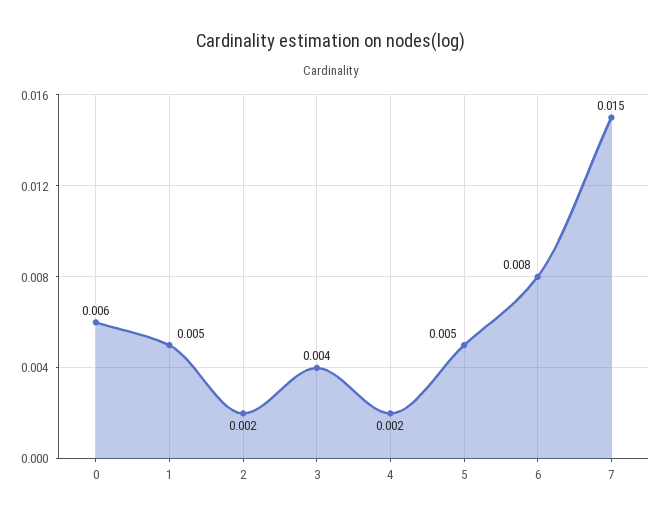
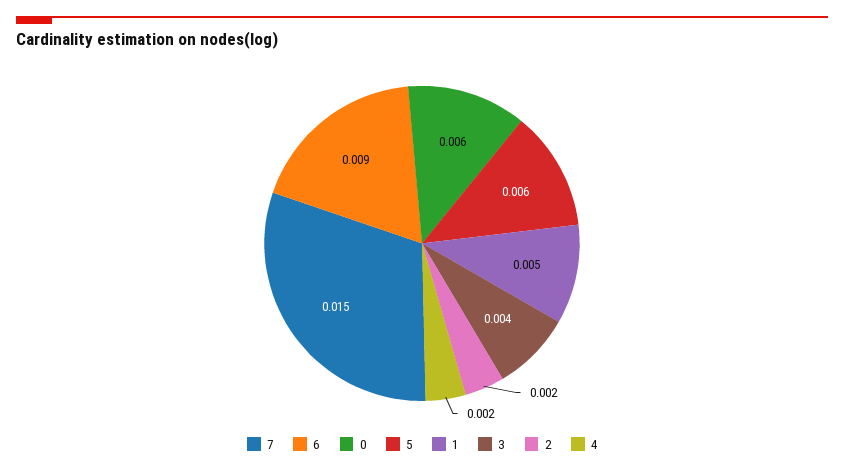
  {
    "0": 0.006,
    "1": 0.005,
    "2": 0.002,
    "3": 0.004,
    "4": 0.002,
-   "5": 0.005,
+   "5": 0.006,
-   "6": 0.008,
+   "6": 0.009,
    "7": 0.015
  }

